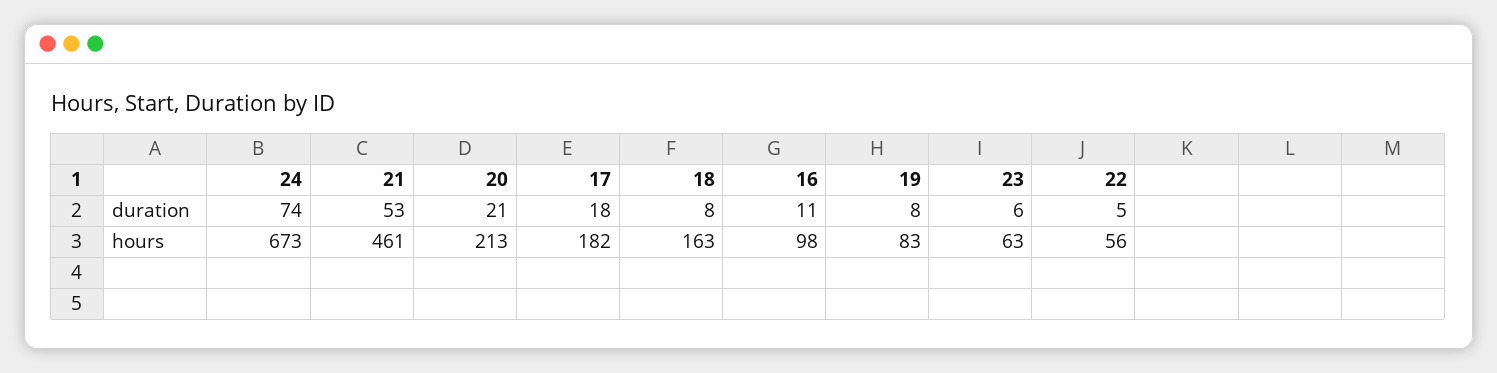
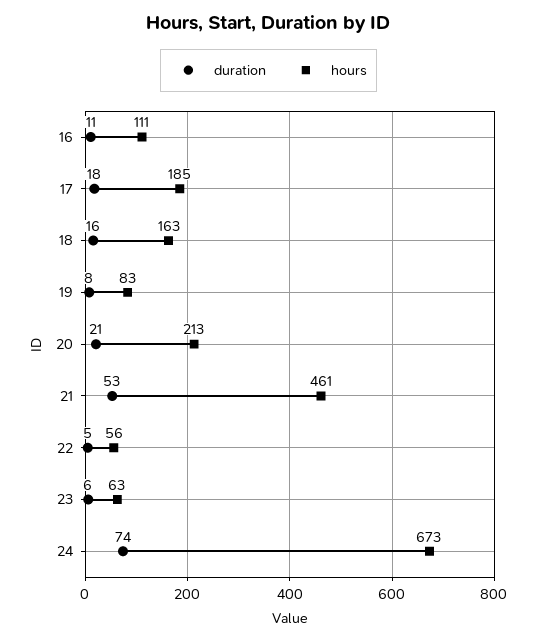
  {
    "duration": {
      "24": 74,
      "21": 53,
      "20": 21,
      "17": 18,
-     "18": 8,
+     "18": 16,
      "16": 11,
      "19": 8,
      "23": 6,
      "22": 5
    },
    "hours": {
      "24": 673,
      "21": 461,
      "20": 213,
-     "17": 182,
+     "17": 185,
      "18": 163,
-     "16": 98,
+     "16": 111,
      "19": 83,
      "23": 63,
      "22": 56
    }
  }

